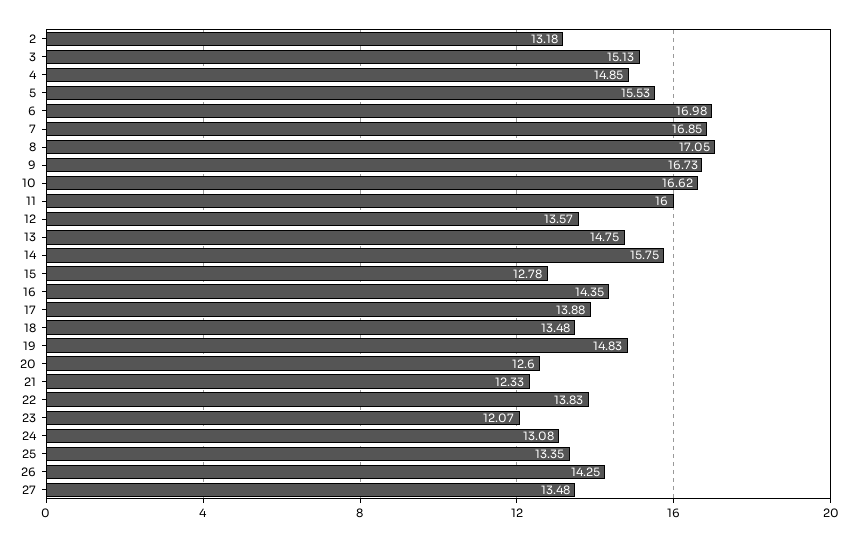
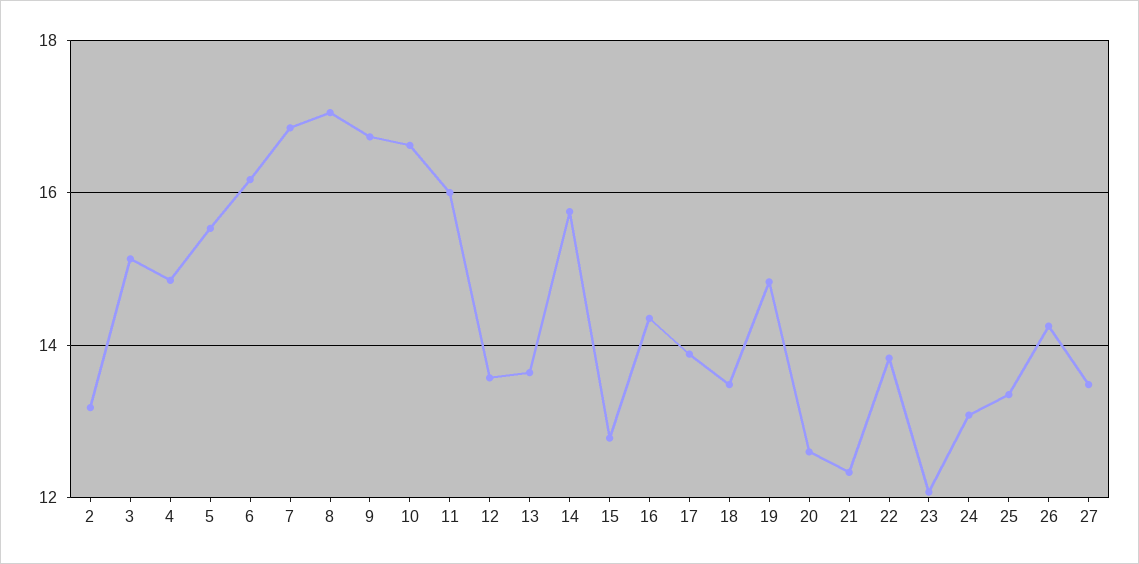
  {
    "2": 13.18,
    "3": 15.13,
    "4": 14.85,
    "5": 15.53,
-   "6": 16.98,
+   "6": 16.2,
    "7": 16.85,
    "8": 17.05,
    "9": 16.73,
    "10": 16.62,
    "11": 16,
    "12": 13.57,
-   "13": 14.75,
+   "13": 13.6,
    "14": 15.75,
    "15": 12.78,
    "16": 14.35,
    "17": 13.88,
    "18": 13.48,
    "19": 14.83,
    "20": 12.6,
    "21": 12.33,
    "22": 13.83,
    "23": 12.07,
    "24": 13.08,
    "25": 13.35,
    "26": 14.25,
    "27": 13.48
  }

